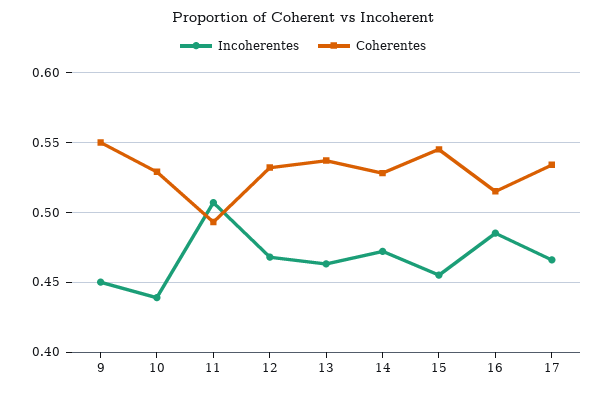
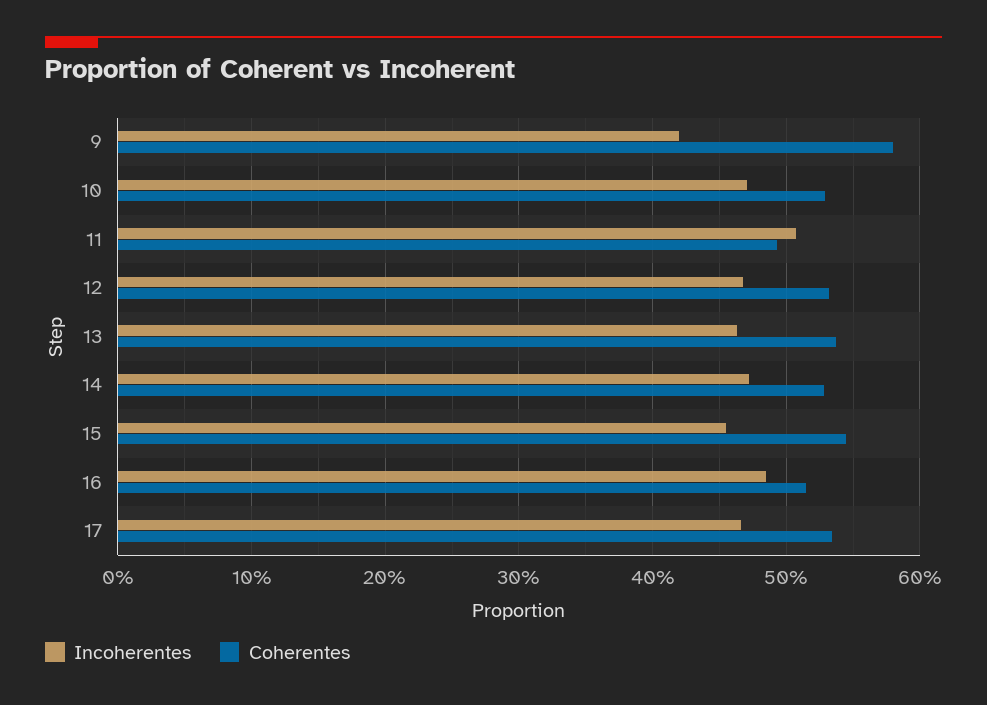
  {
    "Incoherentes": {
-     "9": 0.45,
+     "9": 0.42,
-     "10": 0.44,
+     "10": 0.47,
      "11": 0.505,
      "12": 0.47,
      "13": 0.465,
      "14": 0.47,
      "15": 0.455,
      "16": 0.485,
      "17": 0.465
    },
    "Coherentes": {
-     "9": 0.55,
+     "9": 0.58,
      "10": 0.53,
      "11": 0.495,
      "12": 0.53,
      "13": 0.535,
      "14": 0.53,
      "15": 0.545,
      "16": 0.515,
      "17": 0.535
    }
  }

